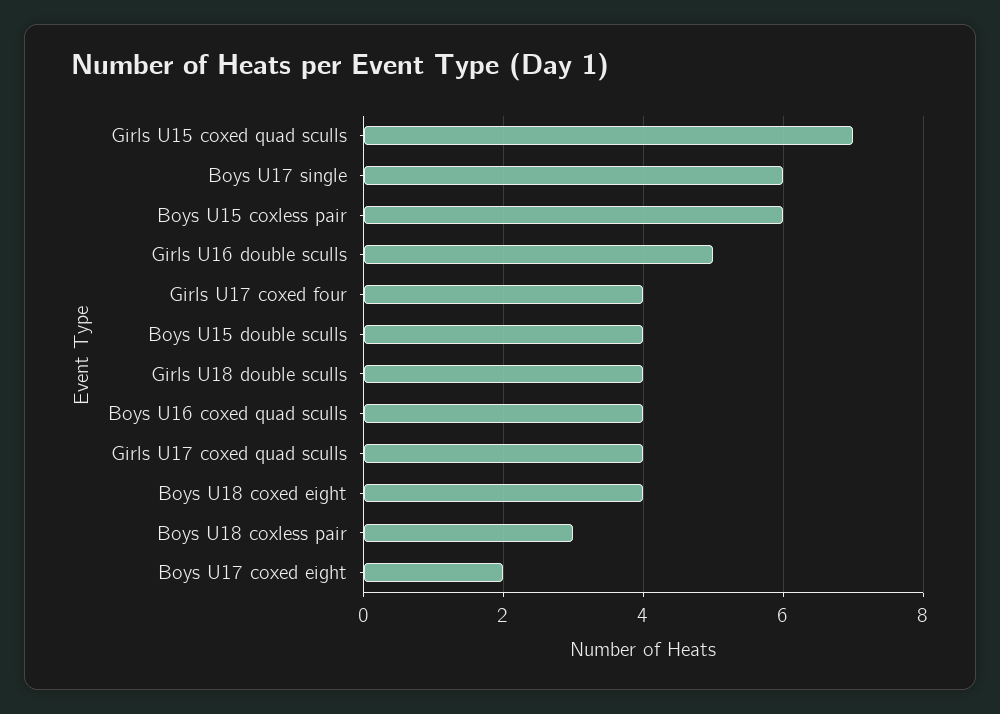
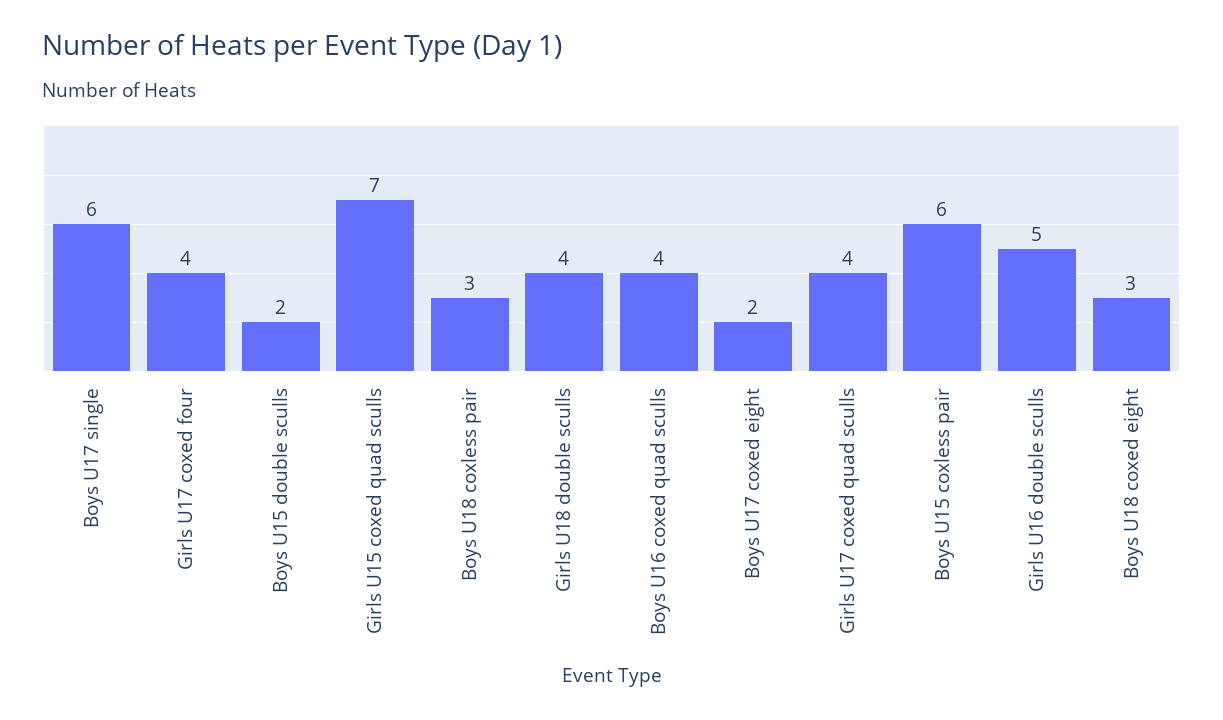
  {
    "Girls U15 coxed quad sculls": 7,
    "Boys U17 single": 6,
    "Boys U15 coxless pair": 6,
    "Girls U16 double sculls": 5,
    "Girls U17 coxed four": 4,
-   "Boys U15 double sculls": 4,
+   "Boys U15 double sculls": 2,
    "Girls U18 double sculls": 4,
    "Boys U16 coxed quad sculls": 4,
    "Girls U17 coxed quad sculls": 4,
-   "Boys U18 coxed eight": 4,
+   "Boys U18 coxed eight": 3,
    "Boys U18 coxless pair": 3,
    "Boys U17 coxed eight": 2
  }

